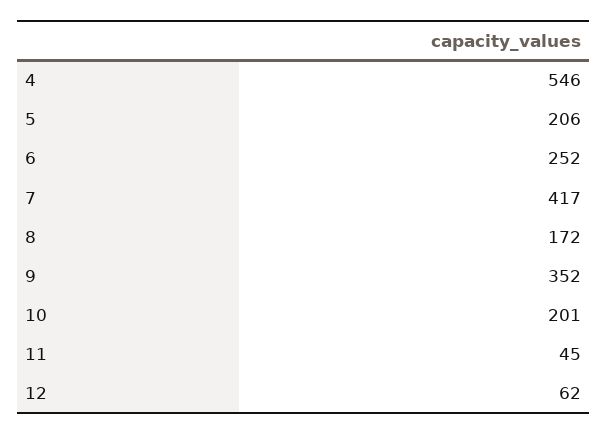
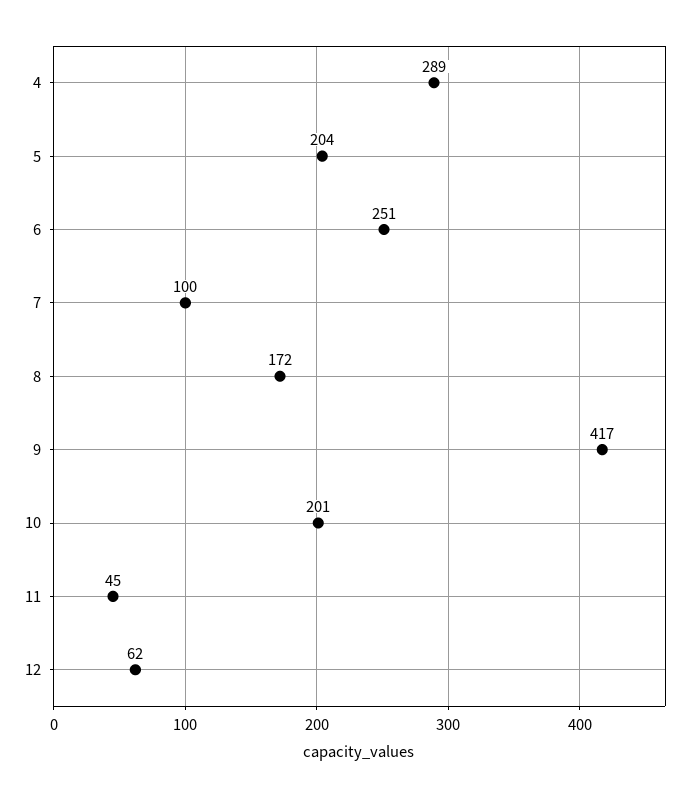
  {
-   "4": 546,
+   "4": 289,
-   "5": 206,
+   "5": 204,
-   "6": 252,
+   "6": 251,
-   "7": 417,
+   "7": 100,
    "8": 172,
-   "9": 352,
+   "9": 417,
    "10": 201,
    "11": 45,
    "12": 62
  }

